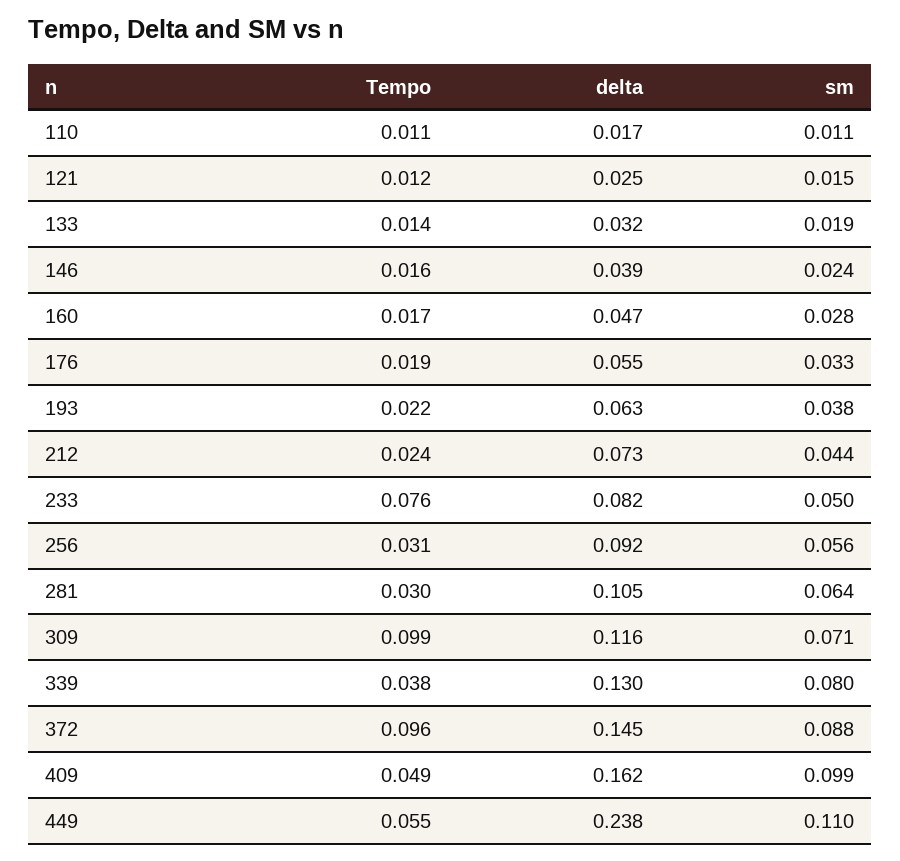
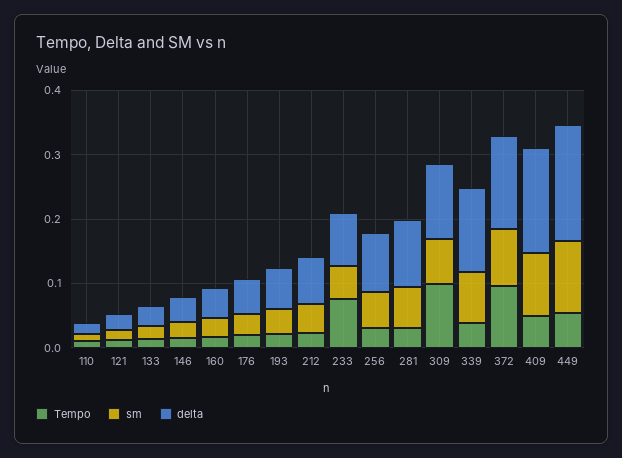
  {
    "Tempo": {
      "110": 0.011,
      "121": 0.012,
      "133": 0.014,
      "146": 0.016,
      "160": 0.017,
      "176": 0.019,
      "193": 0.022,
      "212": 0.024,
      "233": 0.076,
      "256": 0.031,
      "281": 0.03,
      "309": 0.099,
      "339": 0.038,
      "372": 0.096,
      "409": 0.049,
      "449": 0.055
    },
    "delta": {
      "110": 0.017,
      "121": 0.025,
      "133": 0.032,
      "146": 0.039,
      "160": 0.047,
      "176": 0.055,
      "193": 0.063,
      "212": 0.073,
      "233": 0.082,
      "256": 0.092,
      "281": 0.105,
      "309": 0.116,
      "339": 0.13,
      "372": 0.145,
      "409": 0.162,
-     "449": 0.238
+     "449": 0.18
    },
    "sm": {
      "110": 0.011,
      "121": 0.015,
      "133": 0.019,
      "146": 0.024,
      "160": 0.028,
      "176": 0.033,
      "193": 0.038,
      "212": 0.044,
      "233": 0.05,
      "256": 0.056,
      "281": 0.064,
      "309": 0.071,
      "339": 0.08,
      "372": 0.088,
      "409": 0.099,
      "449": 0.11
    }
  }

